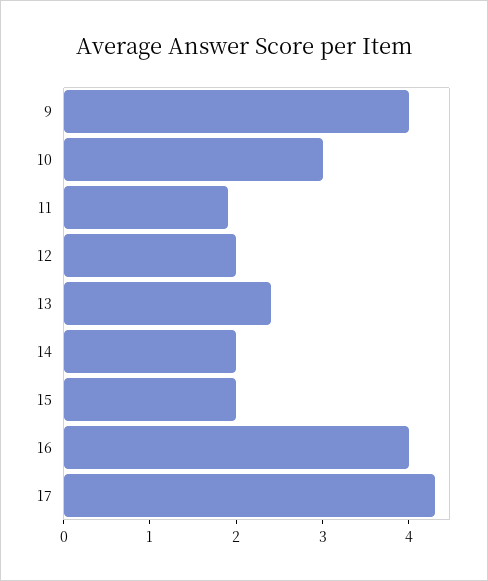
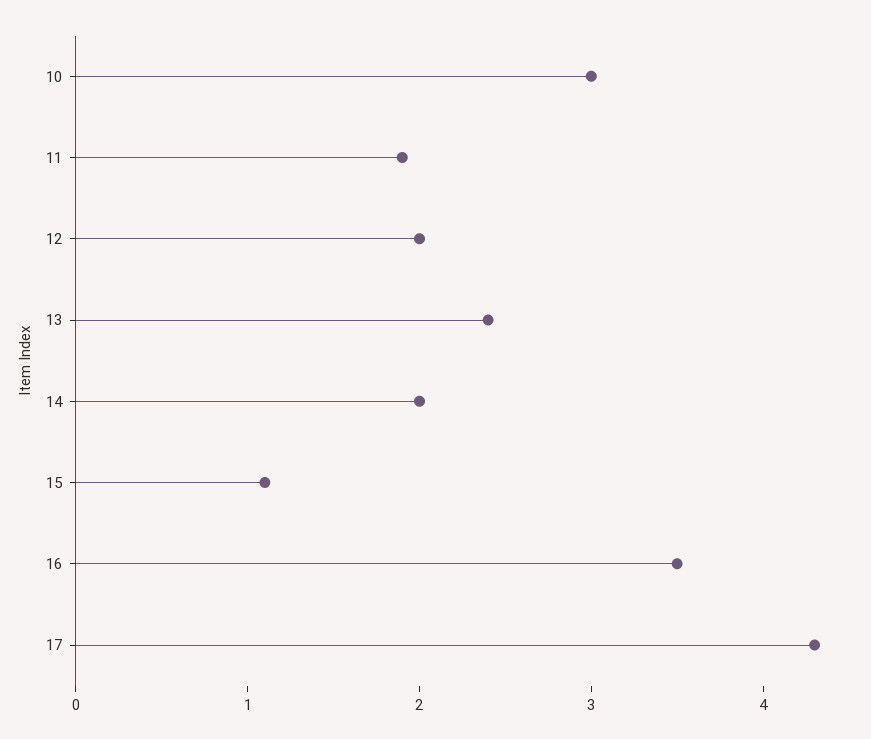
  {
-   "9": 4,
    "10": 3,
    "11": 1.9,
    "12": 2,
    "13": 2.4,
    "14": 2,
-   "15": 2,
+   "15": 1.1,
-   "16": 4,
+   "16": 3.5,
    "17": 4.3
  }

